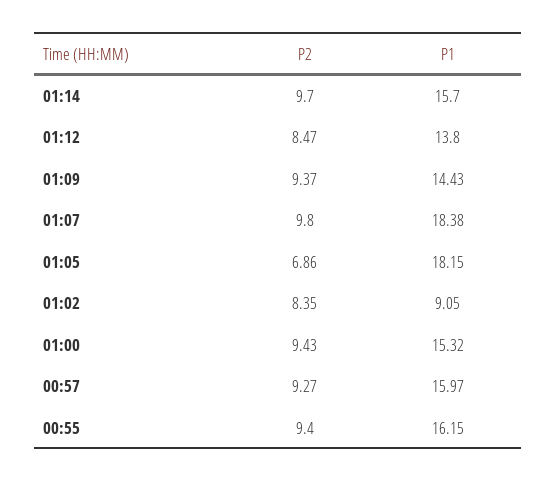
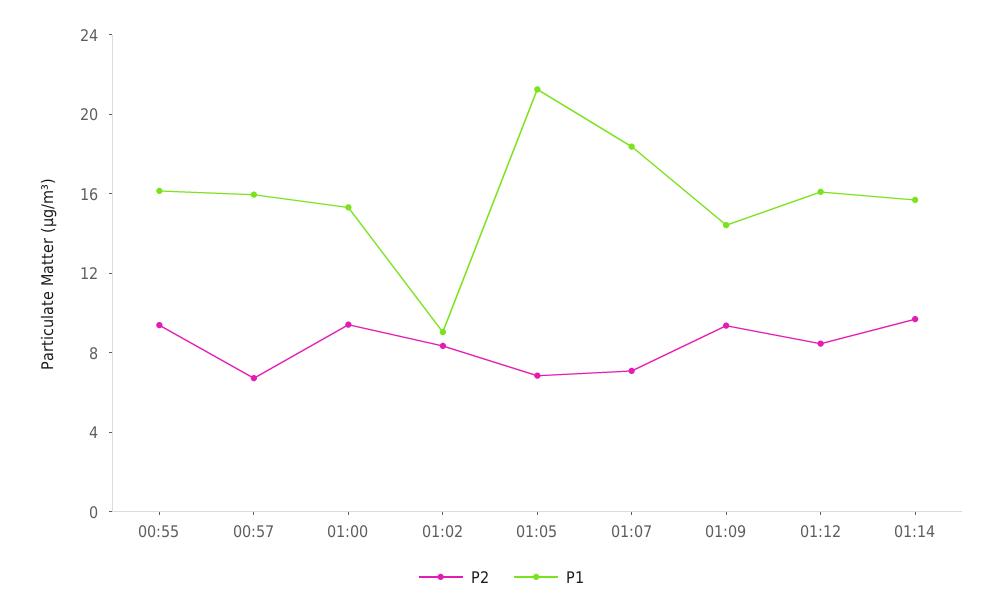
  {
    "P2": {
      "01:14": 9.7,
      "01:12": 8.47,
      "01:09": 9.37,
-     "01:07": 9.8,
+     "01:07": 7,
      "01:05": 6.86,
      "01:02": 8.35,
      "01:00": 9.43,
-     "00:57": 9.27,
+     "00:57": 7,
      "00:55": 9.4
    },
    "P1": {
      "01:14": 15.7,
-     "01:12": 13.8,
+     "01:12": 16,
      "01:09": 14.43,
      "01:07": 18.38,
-     "01:05": 18.15,
+     "01:05": 21,
      "01:02": 9.05,
      "01:00": 15.32,
      "00:57": 15.97,
      "00:55": 16.15
    }
  }

